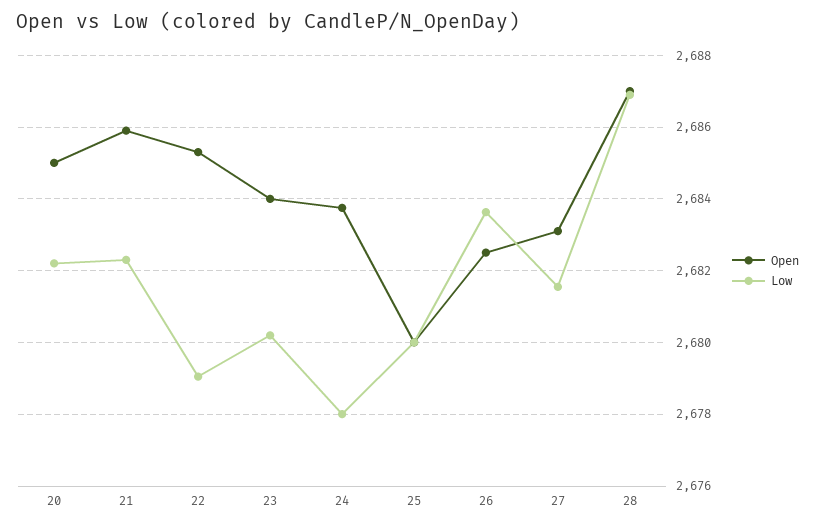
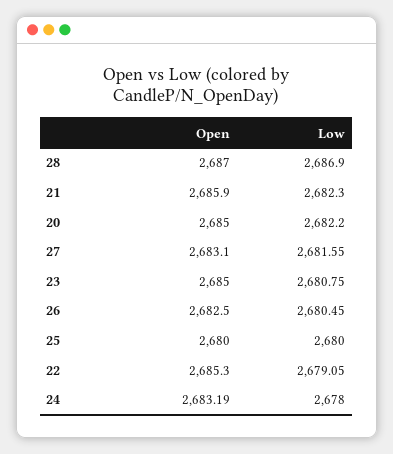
  {
    "Open": {
      "20": 2685,
      "21": 2685.9,
      "22": 2685.3,
-     "23": 2684,
+     "23": 2685,
-     "24": 2683.8,
+     "24": 2683.19,
      "25": 2680,
      "26": 2682.5,
      "27": 2683.1,
      "28": 2687
    },
    "Low": {
      "20": 2682.2,
      "21": 2682.3,
      "22": 2679.05,
-     "23": 2680.2,
+     "23": 2680.75,
      "24": 2678,
      "25": 2680,
-     "26": 2683.6,
+     "26": 2680.45,
      "27": 2681.55,
      "28": 2686.9
    }
  }

